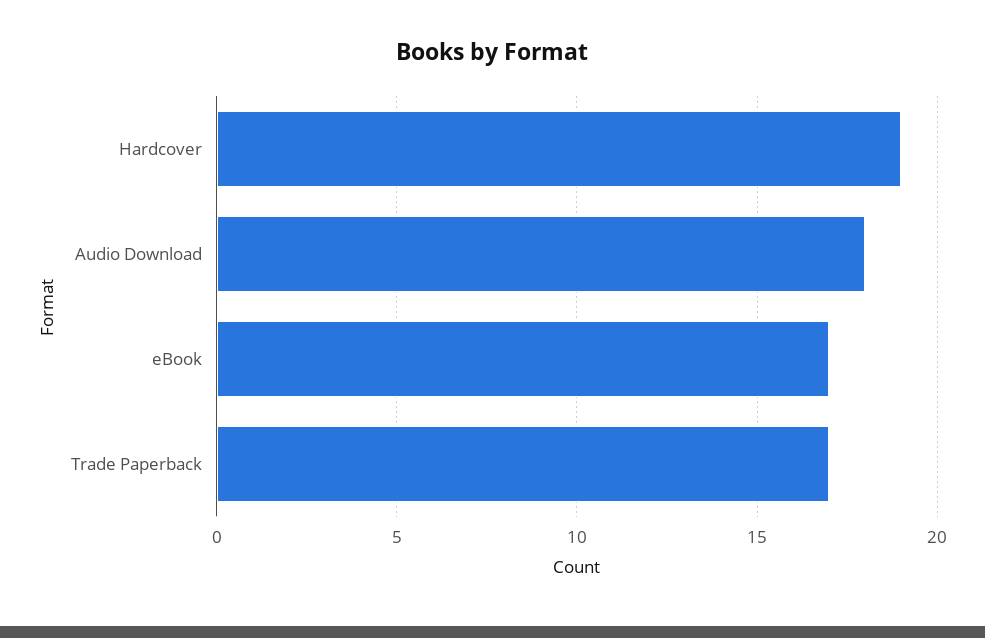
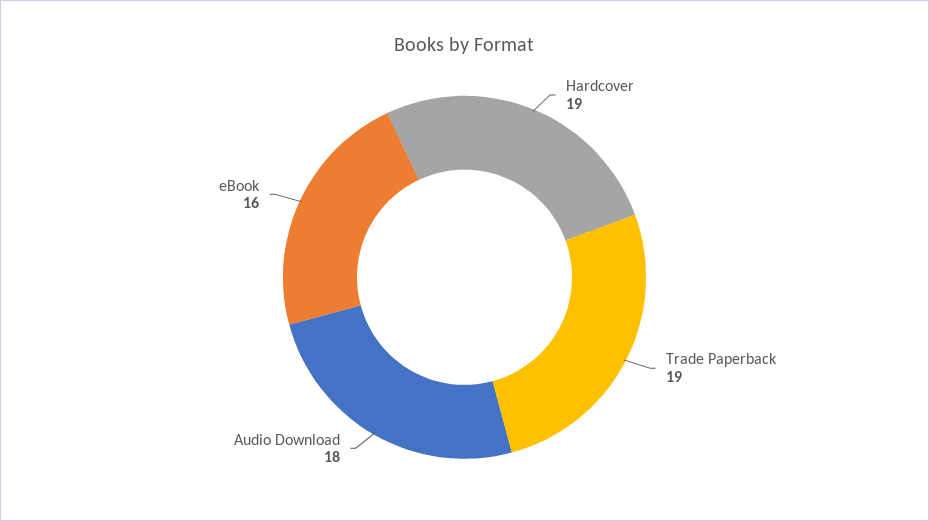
  {
    "Hardcover": 19,
    "Audio Download": 18,
-   "eBook": 17,
+   "eBook": 16,
-   "Trade Paperback": 17
+   "Trade Paperback": 19
  }

